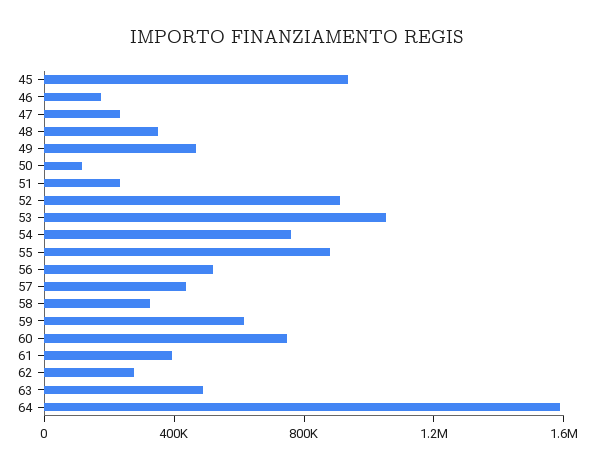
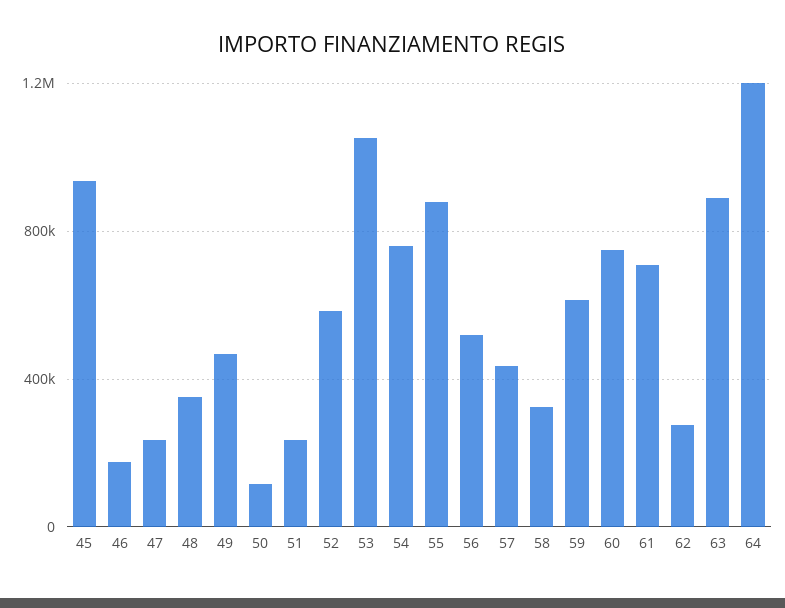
  {
    "45": 950000,
    "46": 200000,
    "47": 250000,
    "48": 350000,
    "49": 450000,
    "50": 100000,
    "51": 250000,
-   "52": 900000,
+   "52": 600000,
    "53": 1050000,
    "54": 750000,
    "55": 900000,
    "56": 500000,
    "57": 450000,
    "58": 350000,
    "59": 600000,
    "60": 750000,
-   "61": 400000,
+   "61": 700000,
    "62": 300000,
-   "63": 500000,
+   "63": 900000,
-   "64": 1600000
+   "64": 1200000
  }

